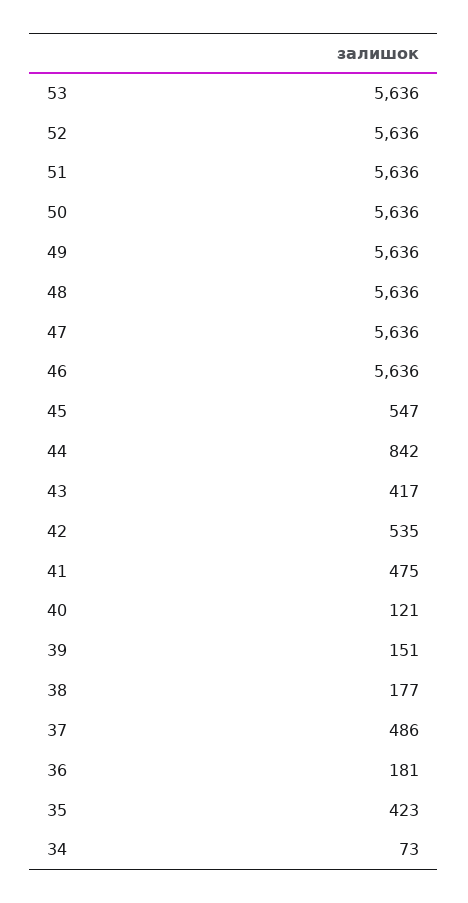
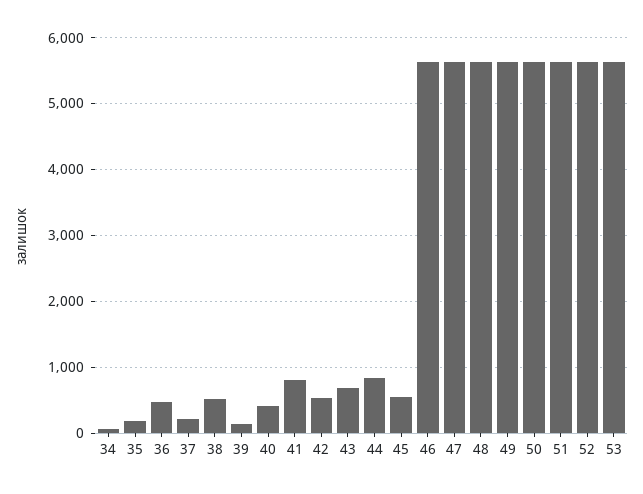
  {
    "53": 5636,
    "52": 5636,
    "51": 5636,
    "50": 5636,
    "49": 5636,
    "48": 5636,
    "47": 5636,
    "46": 5636,
    "45": 547,
    "44": 842,
-   "43": 417,
+   "43": 700,
    "42": 535,
-   "41": 475,
+   "41": 800,
-   "40": 121,
+   "40": 400,
    "39": 151,
-   "38": 177,
+   "38": 500,
-   "37": 486,
+   "37": 200,
-   "36": 181,
+   "36": 500,
-   "35": 423,
+   "35": 200,
    "34": 73
  }

